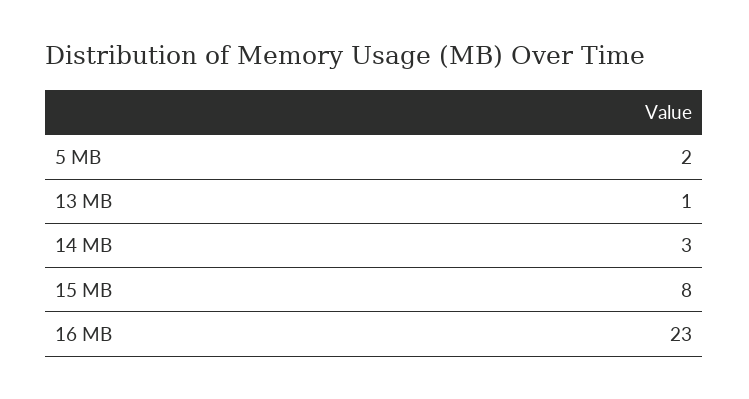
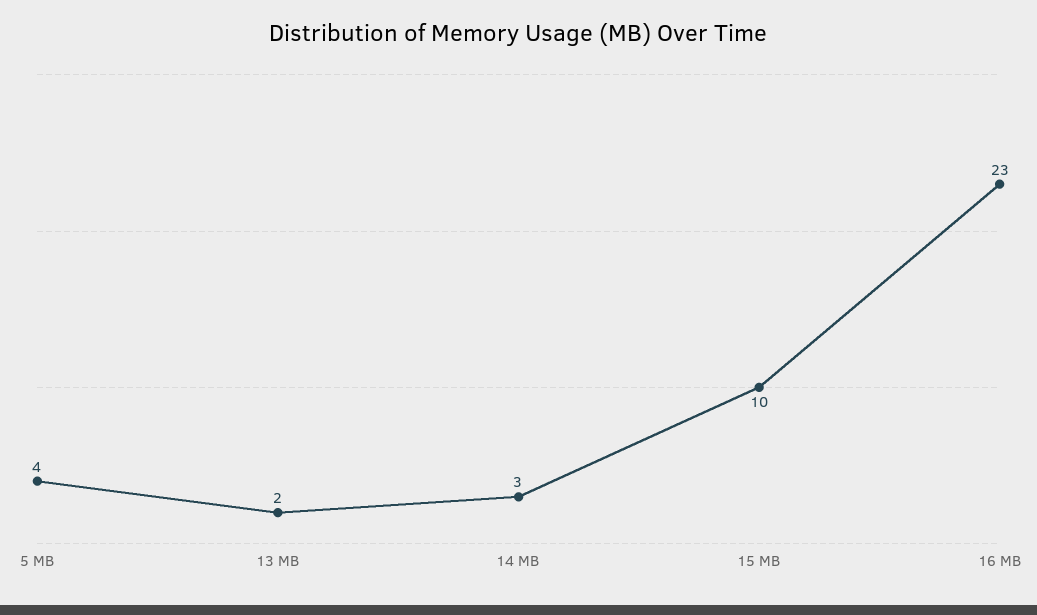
  {
-   "5 MB": 2,
+   "5 MB": 4,
-   "13 MB": 1,
+   "13 MB": 2,
    "14 MB": 3,
-   "15 MB": 8,
+   "15 MB": 10,
    "16 MB": 23
  }

